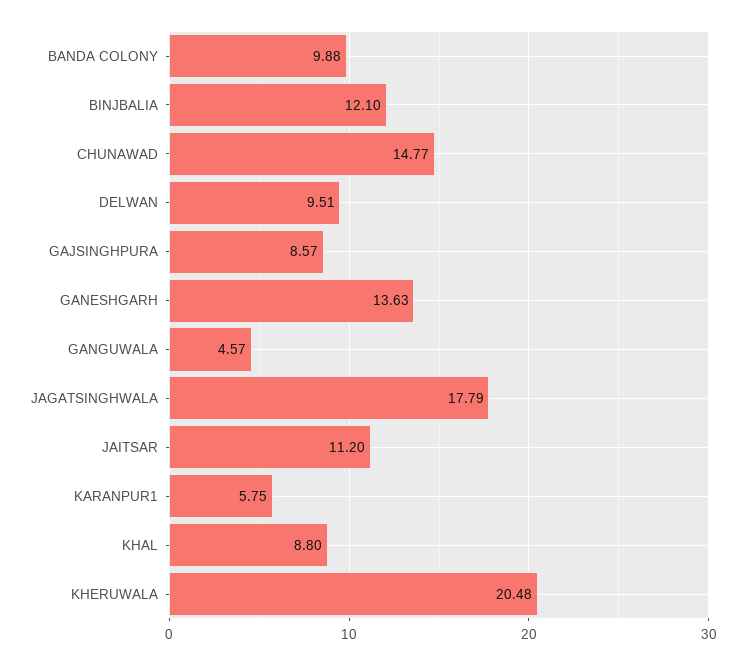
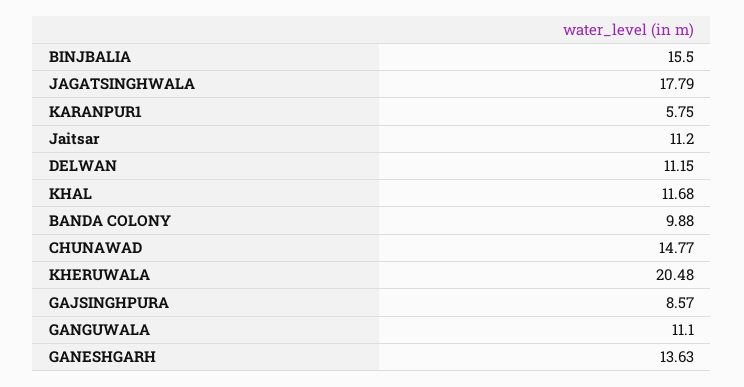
  {
    "BANDA COLONY": 9.88,
-   "BINJBALIA": 12.1,
+   "BINJBALIA": 15.5,
    "CHUNAWAD": 14.77,
-   "DELWAN": 9.51,
+   "DELWAN": 11.15,
    "GAJSINGHPURA": 8.57,
    "GANESHGARH": 13.63,
-   "GANGUWALA": 4.57,
+   "GANGUWALA": 11.1,
    "JAGATSINGHWALA": 17.79,
    "JAITSAR": 11.2,
    "KARANPUR1": 5.75,
-   "KHAL": 8.8,
+   "KHAL": 11.68,
    "KHERUWALA": 20.48
  }

